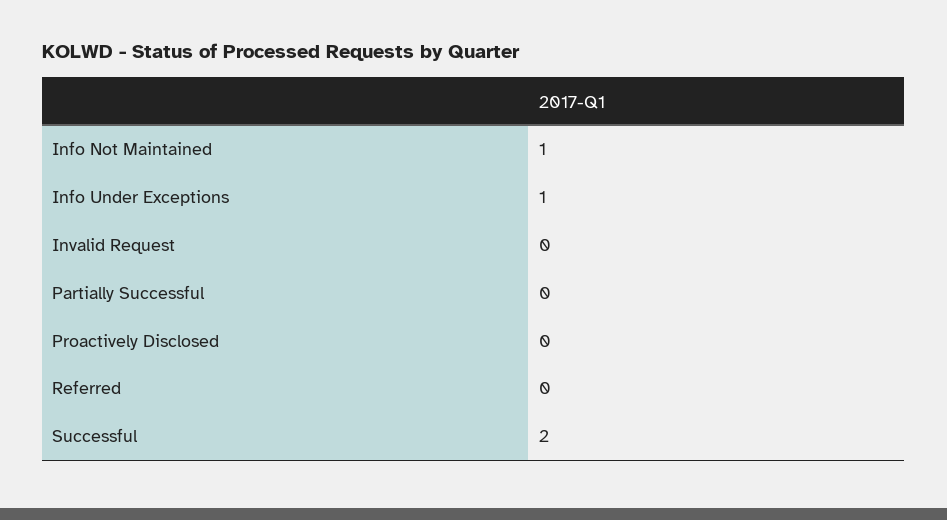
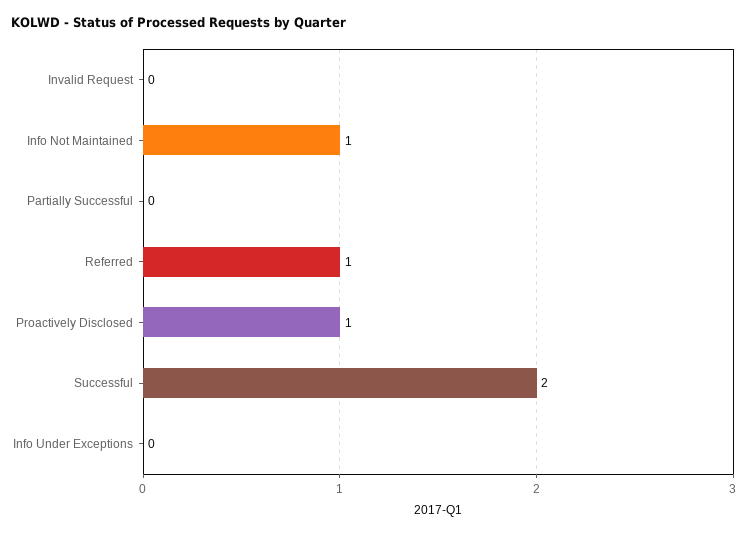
  {
    "Info Not Maintained": 1,
-   "Info Under Exceptions": 1,
+   "Info Under Exceptions": 0,
    "Invalid Request": 0,
    "Partially Successful": 0,
-   "Proactively Disclosed": 0,
+   "Proactively Disclosed": 1,
-   "Referred": 0,
+   "Referred": 1,
    "Successful": 2
  }

